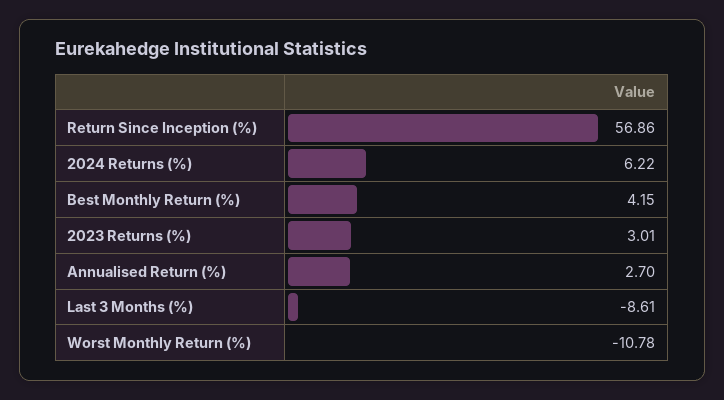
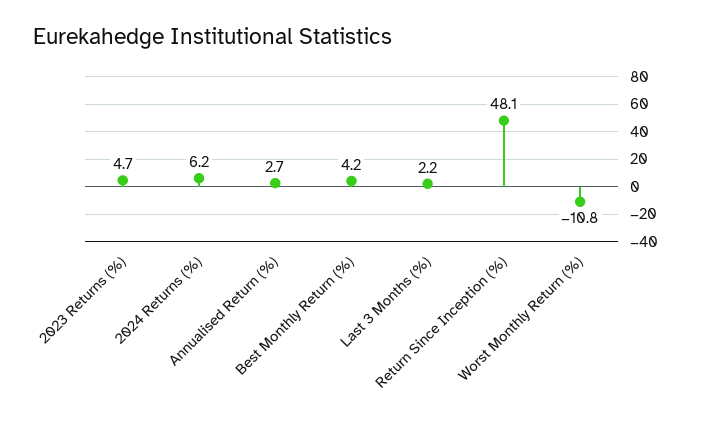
  {
-   "Return Since Inception (%)": 56.86,
+   "Return Since Inception (%)": 48.1,
    "2024 Returns (%)": 6.22,
    "Best Monthly Return (%)": 4.15,
-   "2023 Returns (%)": 3.01,
+   "2023 Returns (%)": 4.7,
    "Annualised Return (%)": 2.7,
-   "Last 3 Months (%)": -8.61,
+   "Last 3 Months (%)": 2.2,
    "Worst Monthly Return (%)": -10.78
  }

